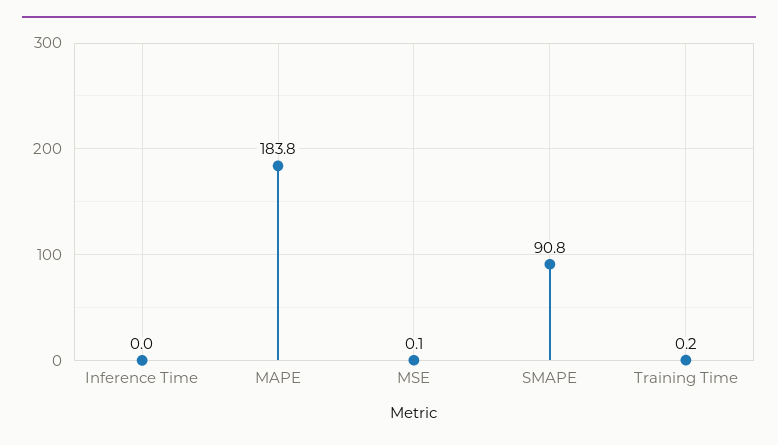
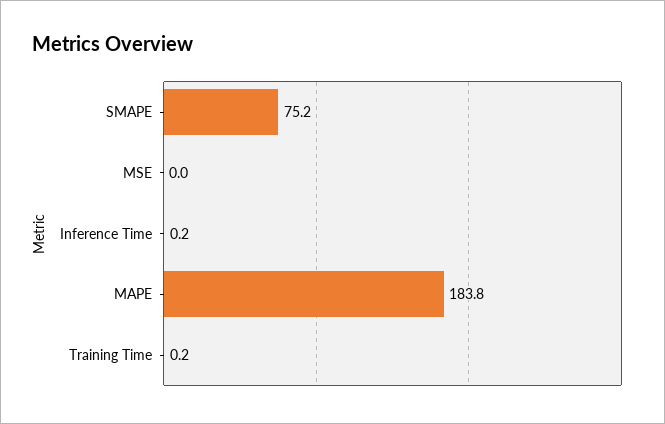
  {
-   "Inference Time": 0,
+   "Inference Time": 0.2,
    "MAPE": 183.8,
-   "MSE": 0.1,
+   "MSE": 0,
-   "SMAPE": 90.8,
+   "SMAPE": 75.2,
    "Training Time": 0.2
  }

